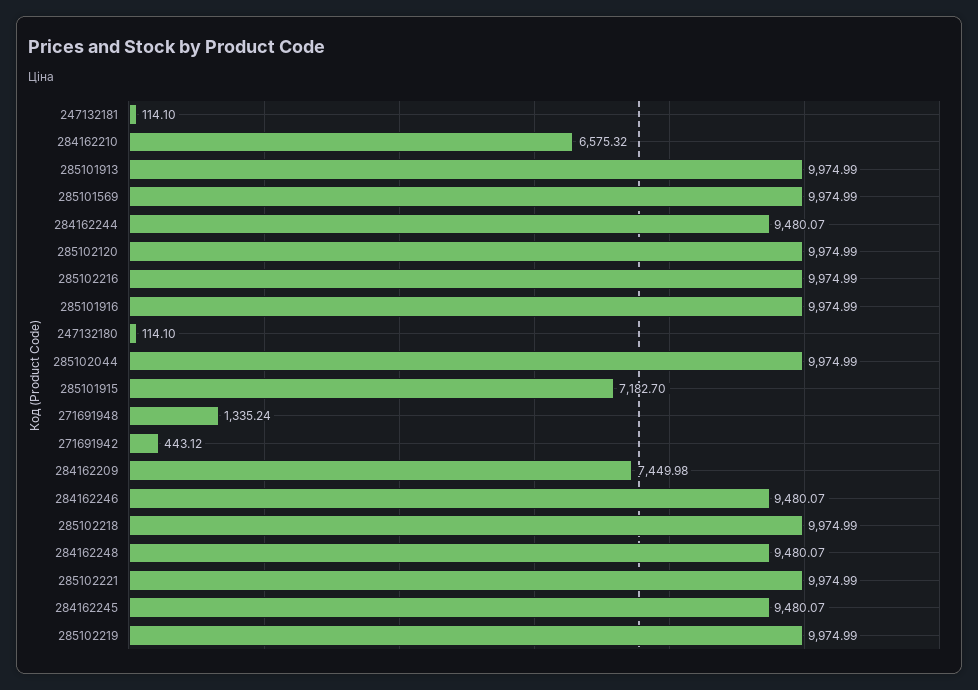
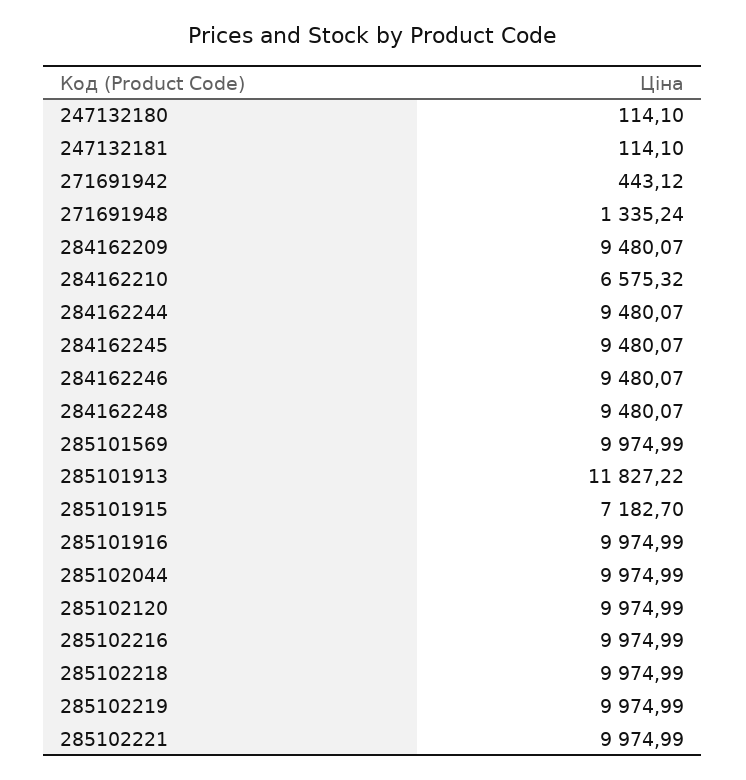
  {
    "247132181": 114.1,
    "284162210": 6575.32,
-   "285101913": 9974.99,
+   "285101913": 11827.22,
    "285101569": 9974.99,
    "284162244": 9480.07,
    "285102120": 9974.99,
    "285102216": 9974.99,
    "285101916": 9974.99,
    "247132180": 114.1,
    "285102044": 9974.99,
    "285101915": 7182.7,
    "271691948": 1335.24,
    "271691942": 443.12,
-   "284162209": 7449.98,
+   "284162209": 9480.07,
    "284162246": 9480.07,
    "285102218": 9974.99,
    "284162248": 9480.07,
    "285102221": 9974.99,
    "284162245": 9480.07,
    "285102219": 9974.99
  }

